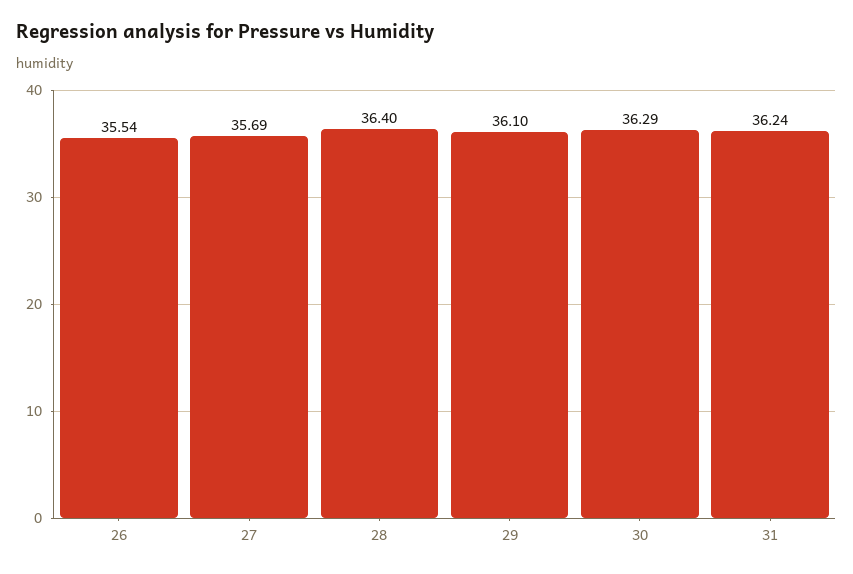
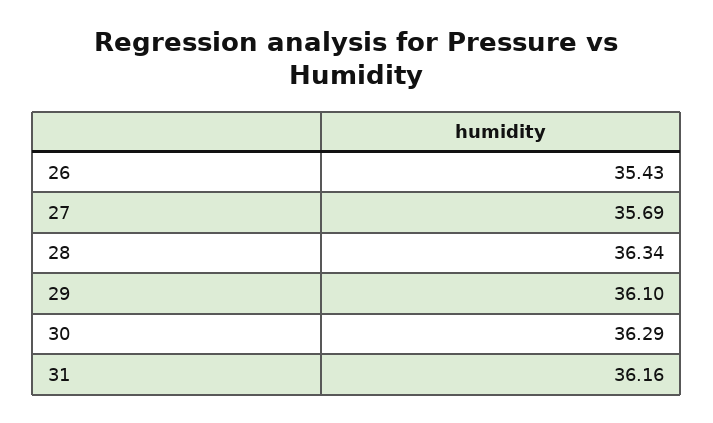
  {
-   "26": 35.54,
+   "26": 35.43,
    "27": 35.69,
-   "28": 36.4,
+   "28": 36.34,
    "29": 36.1,
    "30": 36.29,
-   "31": 36.24
+   "31": 36.16
  }

